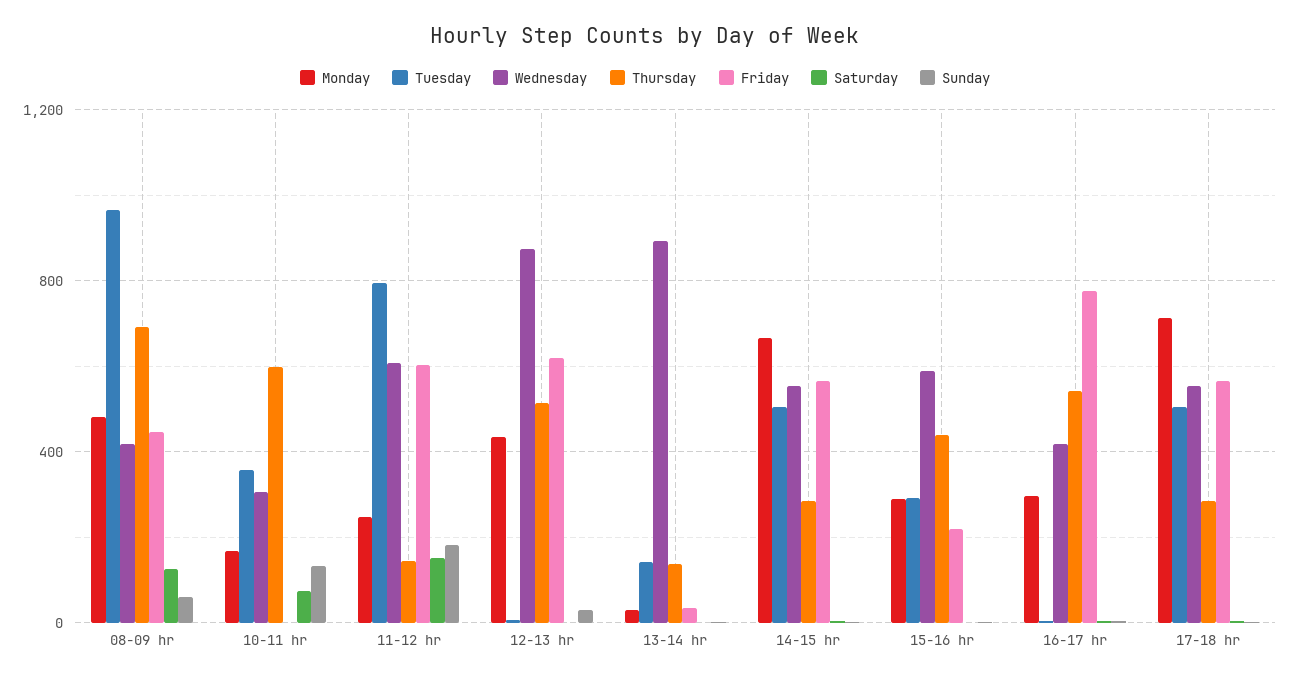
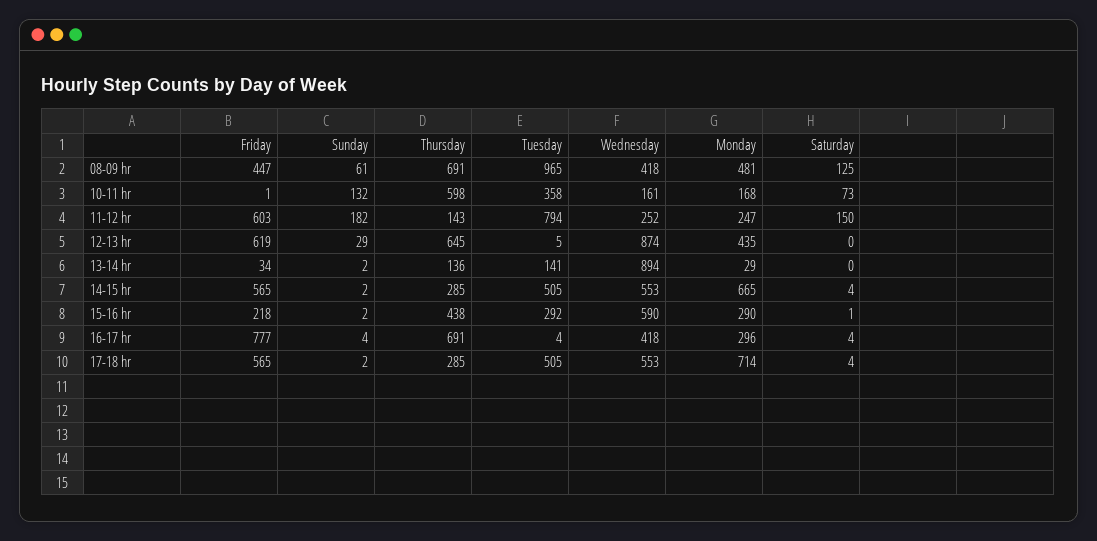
  {
    "Monday": {
      "08-09 hr": 481,
      "10-11 hr": 168,
      "11-12 hr": 247,
      "12-13 hr": 435,
      "13-14 hr": 29,
      "14-15 hr": 665,
      "15-16 hr": 290,
      "16-17 hr": 296,
      "17-18 hr": 714
    },
    "Tuesday": {
      "08-09 hr": 965,
      "10-11 hr": 358,
      "11-12 hr": 794,
      "12-13 hr": 5,
      "13-14 hr": 141,
      "14-15 hr": 505,
      "15-16 hr": 292,
      "16-17 hr": 4,
      "17-18 hr": 505
    },
    "Wednesday": {
      "08-09 hr": 418,
-     "10-11 hr": 300,
+     "10-11 hr": 161,
-     "11-12 hr": 600,
+     "11-12 hr": 252,
      "12-13 hr": 874,
      "13-14 hr": 894,
      "14-15 hr": 553,
      "15-16 hr": 590,
      "16-17 hr": 418,
      "17-18 hr": 553
    },
    "Thursday": {
      "08-09 hr": 691,
      "10-11 hr": 598,
      "11-12 hr": 143,
-     "12-13 hr": 500,
+     "12-13 hr": 645,
      "13-14 hr": 136,
      "14-15 hr": 285,
      "15-16 hr": 438,
-     "16-17 hr": 550,
+     "16-17 hr": 691,
      "17-18 hr": 285
    },
    "Friday": {
      "08-09 hr": 447,
      "10-11 hr": 1,
      "11-12 hr": 603,
      "12-13 hr": 619,
      "13-14 hr": 34,
      "14-15 hr": 565,
      "15-16 hr": 218,
      "16-17 hr": 777,
      "17-18 hr": 565
    },
    "Saturday": {
      "08-09 hr": 125,
      "10-11 hr": 73,
      "11-12 hr": 150,
      "12-13 hr": 0,
      "13-14 hr": 0,
      "14-15 hr": 4,
      "15-16 hr": 1,
      "16-17 hr": 4,
      "17-18 hr": 4
    },
    "Sunday": {
      "08-09 hr": 61,
      "10-11 hr": 132,
      "11-12 hr": 182,
      "12-13 hr": 29,
      "13-14 hr": 2,
      "14-15 hr": 2,
      "15-16 hr": 2,
      "16-17 hr": 4,
      "17-18 hr": 2
    }
  }

